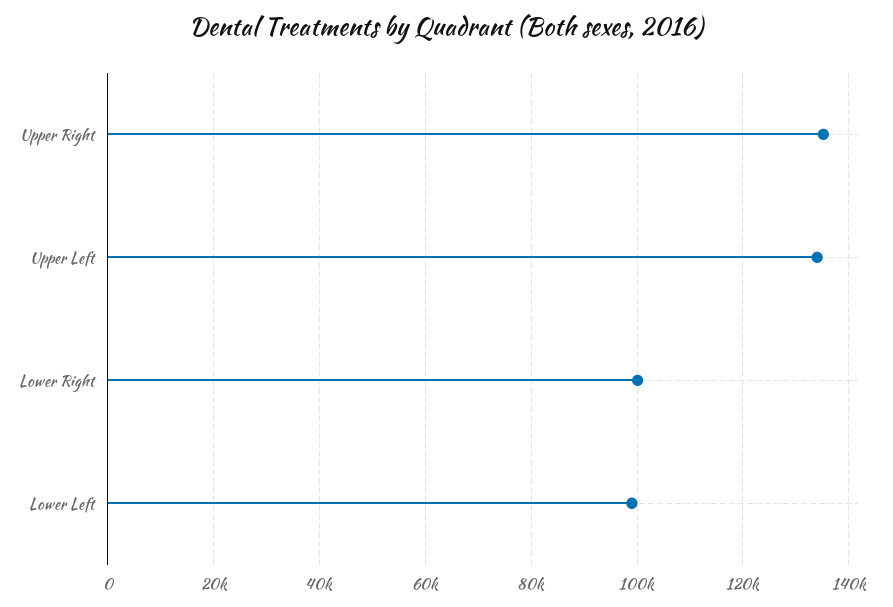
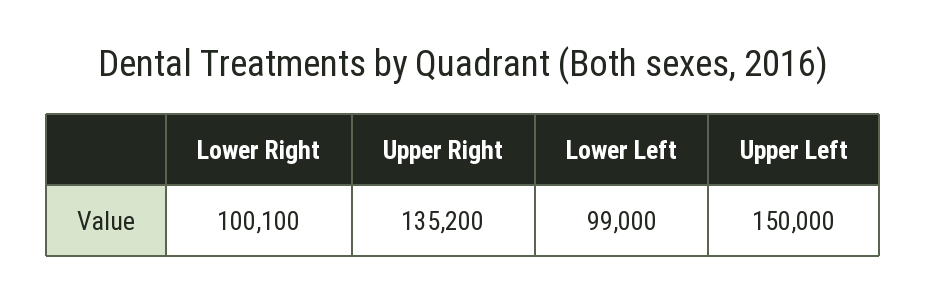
  {
    "Upper Right": 135200,
-   "Upper Left": 134000,
+   "Upper Left": 150000,
    "Lower Right": 100100,
    "Lower Left": 99000
  }

